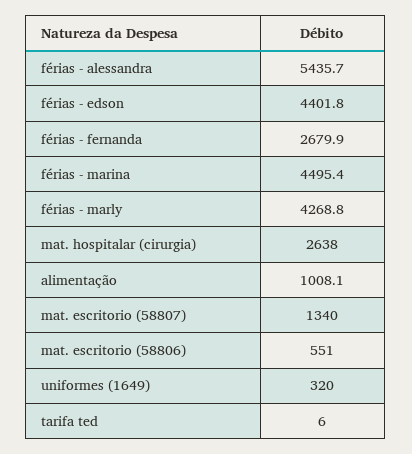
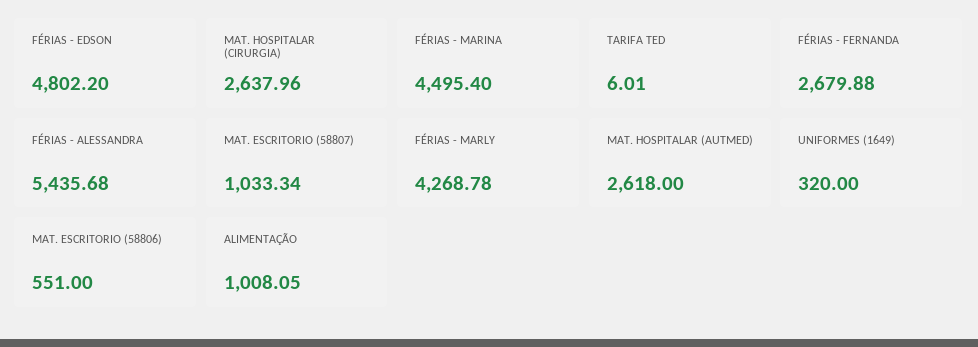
  {
    "férias - alessandra": 5435.68,
-   "férias - edson": 4401.8,
+   "férias - edson": 4802.2,
    "férias - fernanda": 2679.88,
    "férias - marina": 4495.4,
    "férias - marly": 4268.78,
    "mat. hospitalar (cirurgia)": 2637.96,
    "alimentação": 1008.05,
-   "mat. escritorio (58807)": 1340,
+   "mat. escritorio (58807)": 1033.34,
    "mat. escritorio (58806)": 551,
    "uniformes (1649)": 320,
-   "tarifa ted": 6.01
+   "tarifa ted": 6.01,
+   "MAT. HOSPITALAR (AUTMED)": 2618
  }

